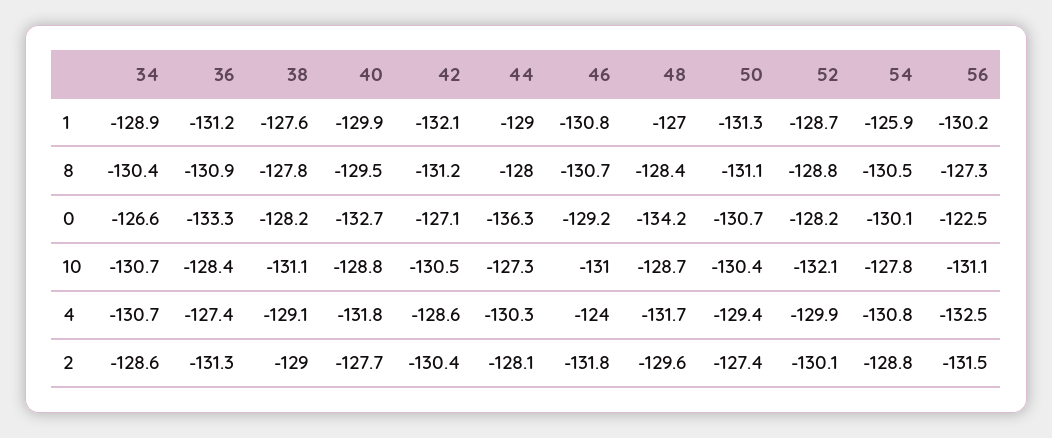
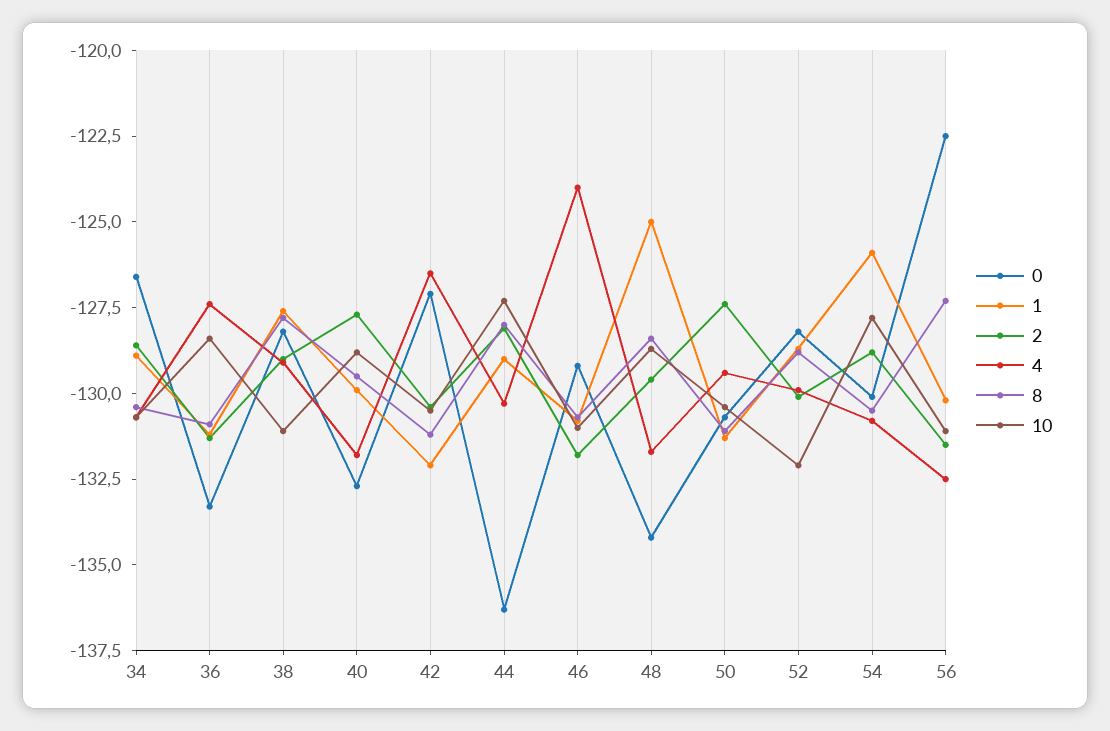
  {
    "1": {
      "34": -128.9,
      "36": -131.2,
      "38": -127.6,
      "40": -129.9,
      "42": -132.1,
      "44": -129,
      "46": -130.8,
-     "48": -127,
+     "48": -125,
      "50": -131.3,
      "52": -128.7,
      "54": -125.9,
      "56": -130.2
    },
    "8": {
      "34": -130.4,
      "36": -130.9,
      "38": -127.8,
      "40": -129.5,
      "42": -131.2,
      "44": -128,
      "46": -130.7,
      "48": -128.4,
      "50": -131.1,
      "52": -128.8,
      "54": -130.5,
      "56": -127.3
    },
    "0": {
      "34": -126.6,
      "36": -133.3,
      "38": -128.2,
      "40": -132.7,
      "42": -127.1,
      "44": -136.3,
      "46": -129.2,
      "48": -134.2,
      "50": -130.7,
      "52": -128.2,
      "54": -130.1,
      "56": -122.5
    },
    "10": {
      "34": -130.7,
      "36": -128.4,
      "38": -131.1,
      "40": -128.8,
      "42": -130.5,
      "44": -127.3,
      "46": -131,
      "48": -128.7,
      "50": -130.4,
      "52": -132.1,
      "54": -127.8,
      "56": -131.1
    },
    "4": {
      "34": -130.7,
      "36": -127.4,
      "38": -129.1,
      "40": -131.8,
-     "42": -128.6,
+     "42": -126.5,
      "44": -130.3,
      "46": -124,
      "48": -131.7,
      "50": -129.4,
      "52": -129.9,
      "54": -130.8,
      "56": -132.5
    },
    "2": {
      "34": -128.6,
      "36": -131.3,
      "38": -129,
      "40": -127.7,
      "42": -130.4,
      "44": -128.1,
      "46": -131.8,
      "48": -129.6,
      "50": -127.4,
      "52": -130.1,
      "54": -128.8,
      "56": -131.5
    }
  }

